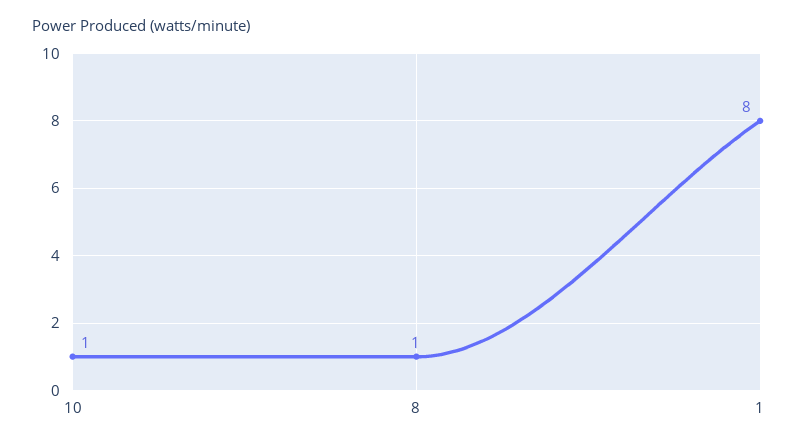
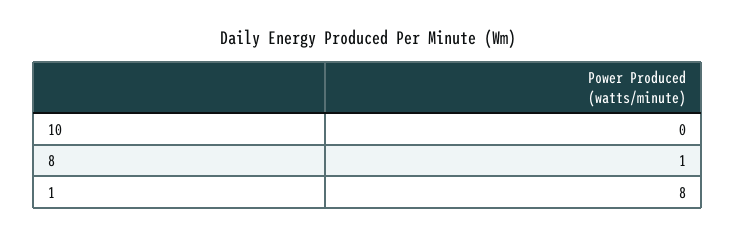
  {
-   "10": 1,
+   "10": 0,
    "8": 1,
    "1": 8
  }

